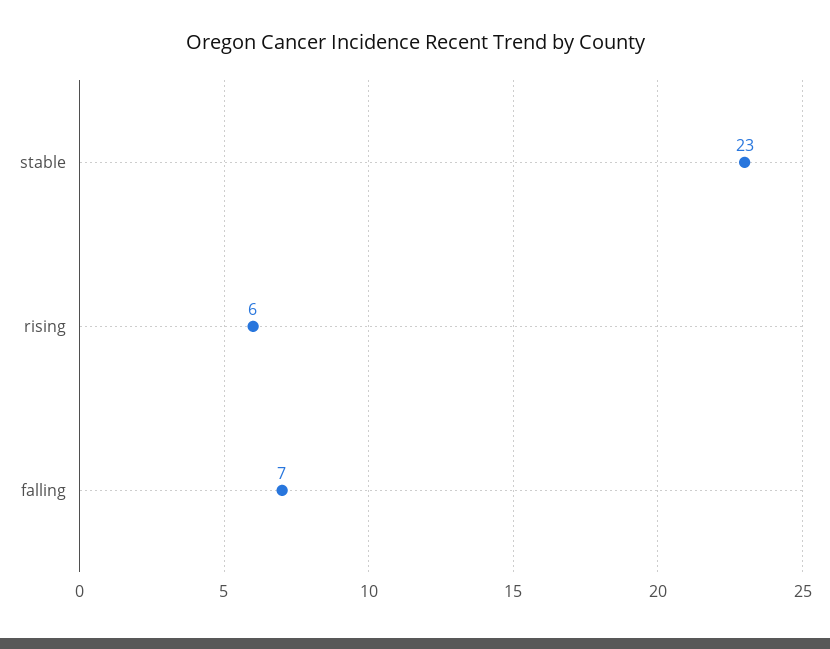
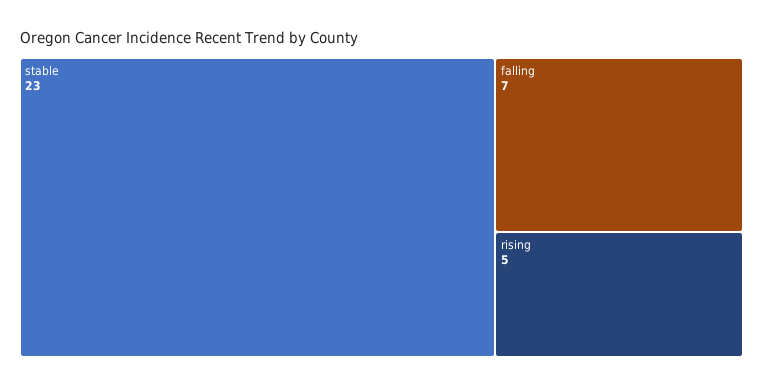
  {
    "stable": 23,
-   "rising": 6,
+   "rising": 5,
    "falling": 7
  }

